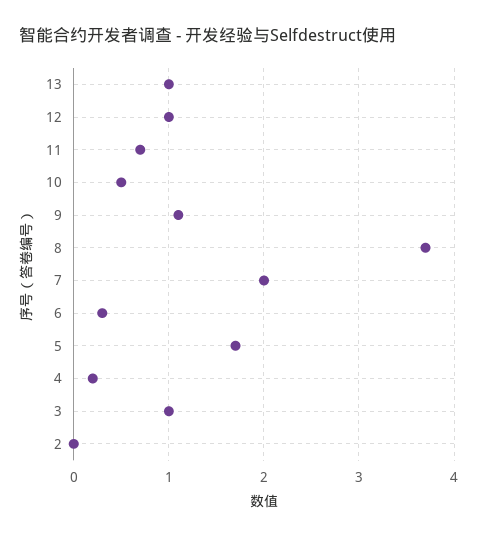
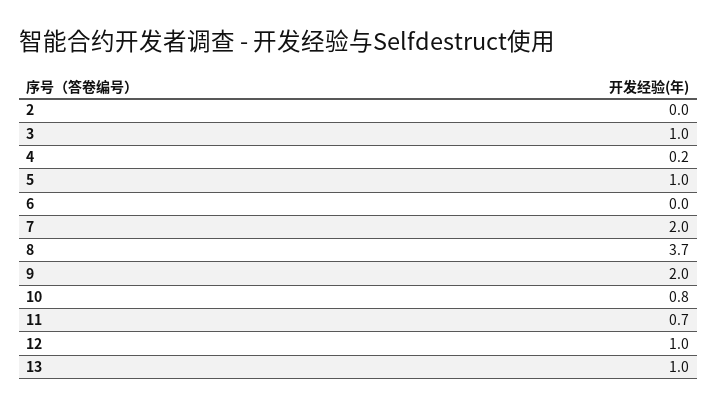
  {
    "13": 1,
    "12": 1,
    "11": 0.7,
-   "10": 0.5,
+   "10": 0.8,
-   "9": 1.1,
+   "9": 2,
    "8": 3.7,
    "7": 2,
-   "6": 0.3,
+   "6": 0,
-   "5": 1.7,
+   "5": 1,
    "4": 0.2,
    "3": 1,
    "2": 0
  }

